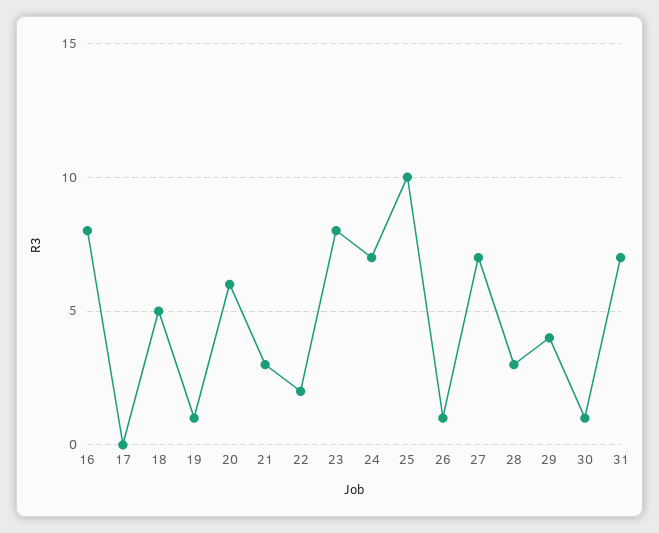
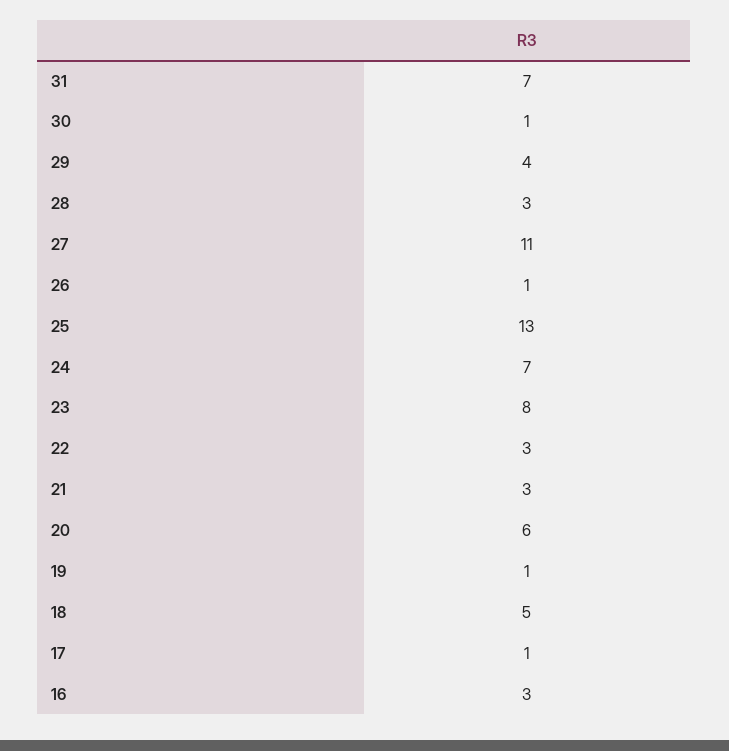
  {
-   "16": 8,
+   "16": 3,
-   "17": 0,
+   "17": 1,
    "18": 5,
    "19": 1,
    "20": 6,
    "21": 3,
-   "22": 2,
+   "22": 3,
    "23": 8,
    "24": 7,
-   "25": 10,
+   "25": 13,
    "26": 1,
-   "27": 7,
+   "27": 11,
    "28": 3,
    "29": 4,
    "30": 1,
    "31": 7
  }

